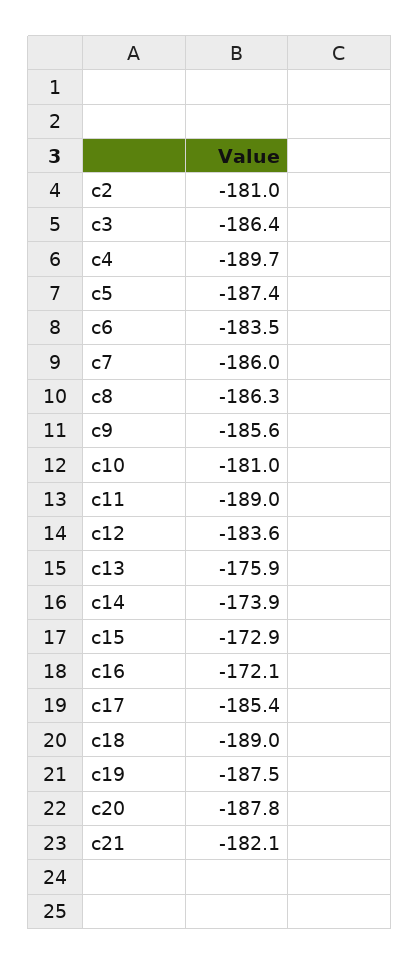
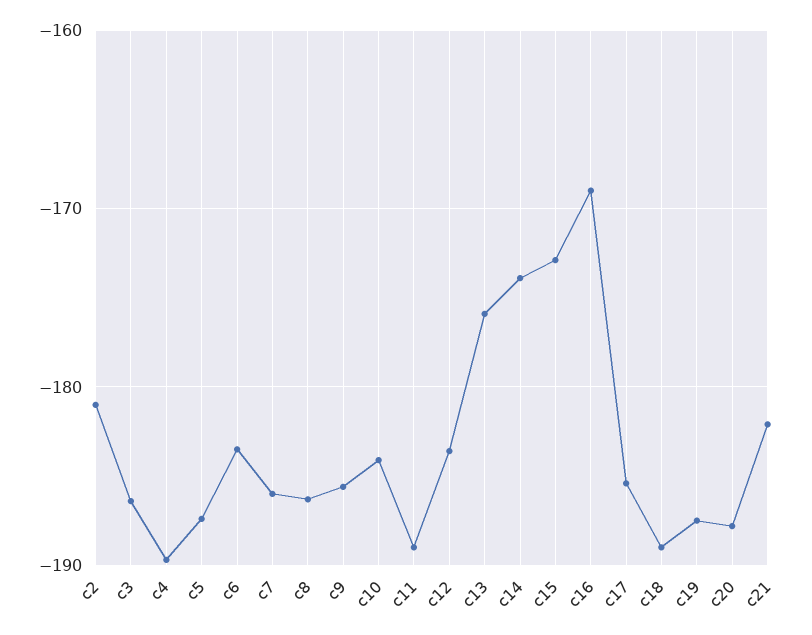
  {
    "c2": -181,
    "c3": -186.4,
    "c4": -189.7,
    "c5": -187.4,
    "c6": -183.5,
    "c7": -186,
    "c8": -186.3,
    "c9": -185.6,
-   "c10": -181,
+   "c10": -184,
    "c11": -189,
    "c12": -183.6,
    "c13": -175.9,
    "c14": -173.9,
    "c15": -172.9,
-   "c16": -172.1,
+   "c16": -169,
    "c17": -185.4,
    "c18": -189,
    "c19": -187.5,
    "c20": -187.8,
    "c21": -182.1
  }

